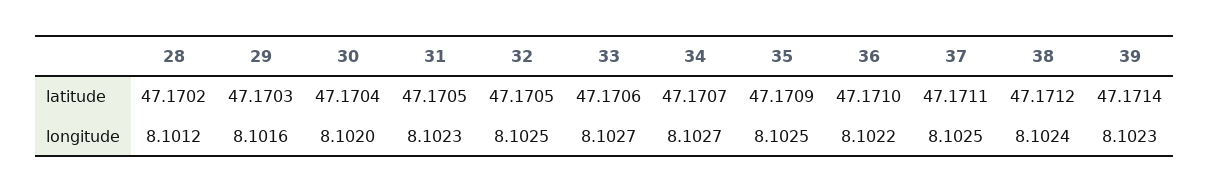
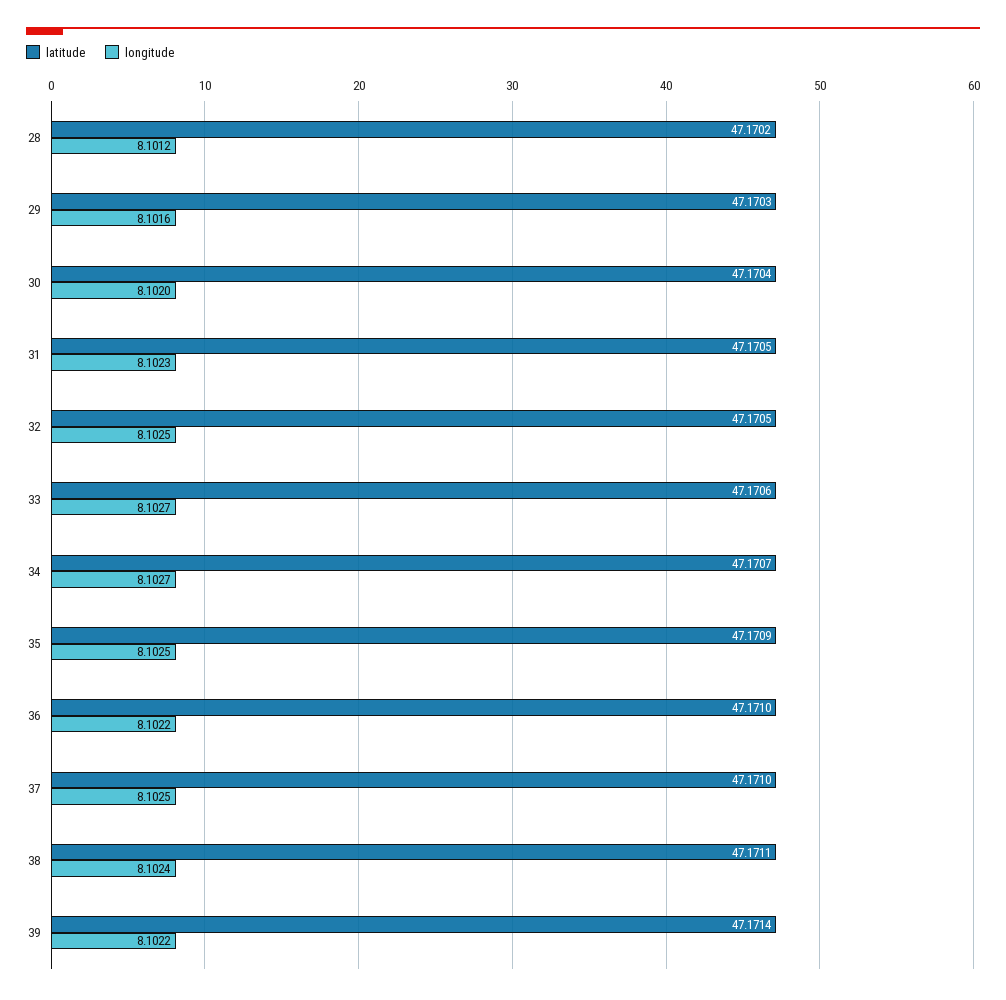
  {
    "latitude": {
      "28": 47.1702,
      "29": 47.1703,
      "30": 47.1704,
      "31": 47.1705,
      "32": 47.1705,
      "33": 47.1706,
      "34": 47.1707,
      "35": 47.1709,
      "36": 47.171,
-     "37": 47.1711,
+     "37": 47.171,
-     "38": 47.1712,
+     "38": 47.1711,
      "39": 47.1714
    },
    "longitude": {
      "28": 8.1012,
      "29": 8.1016,
      "30": 8.102,
      "31": 8.1023,
      "32": 8.1025,
      "33": 8.1027,
      "34": 8.1027,
      "35": 8.1025,
      "36": 8.1022,
      "37": 8.1025,
      "38": 8.1024,
-     "39": 8.1023
+     "39": 8.1022
    }
  }

